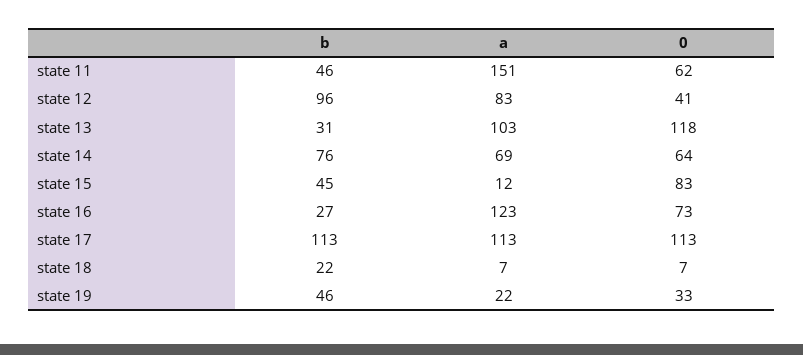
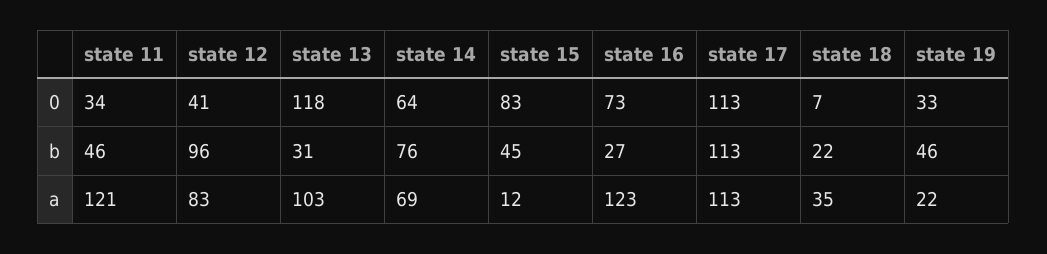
  {
    "b": {
      "state 11": 46,
      "state 12": 96,
      "state 13": 31,
      "state 14": 76,
      "state 15": 45,
      "state 16": 27,
      "state 17": 113,
      "state 18": 22,
      "state 19": 46
    },
    "a": {
-     "state 11": 151,
+     "state 11": 121,
      "state 12": 83,
      "state 13": 103,
      "state 14": 69,
      "state 15": 12,
      "state 16": 123,
      "state 17": 113,
-     "state 18": 7,
+     "state 18": 35,
      "state 19": 22
    },
    "0": {
-     "state 11": 62,
+     "state 11": 34,
      "state 12": 41,
      "state 13": 118,
      "state 14": 64,
      "state 15": 83,
      "state 16": 73,
      "state 17": 113,
      "state 18": 7,
      "state 19": 33
    }
  }

